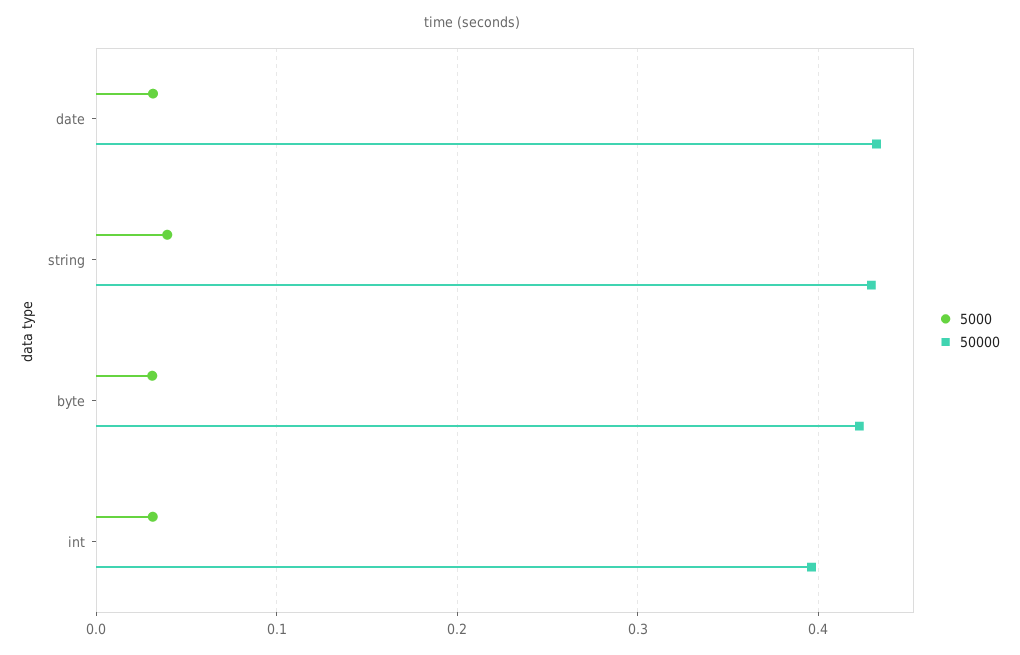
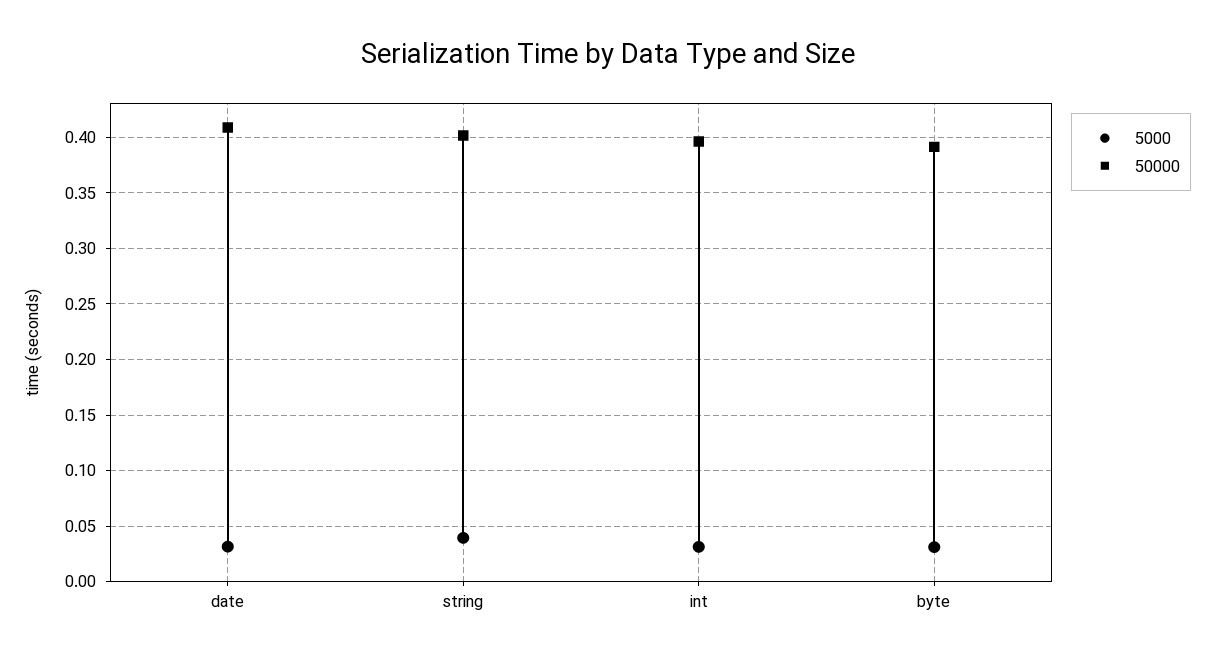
  {
    "5000": {
      "date": 0.03,
      "string": 0.04,
      "byte": 0.03,
      "int": 0.03
    },
    "50000": {
-     "date": 0.43,
+     "date": 0.41,
-     "string": 0.43,
+     "string": 0.4,
-     "byte": 0.42,
+     "byte": 0.39,
      "int": 0.4
    }
  }

